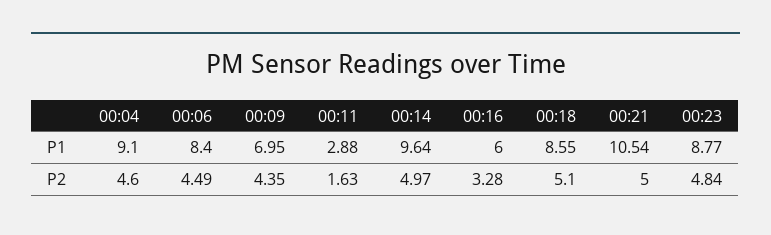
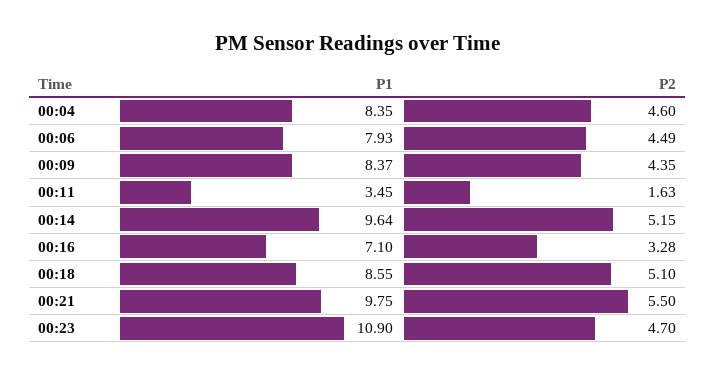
  {
    "00:04": {
-     "P1": 9.1,
+     "P1": 8.35,
      "P2": 4.6
    },
    "00:06": {
-     "P1": 8.4,
+     "P1": 7.93,
      "P2": 4.49
    },
    "00:09": {
-     "P1": 6.95,
+     "P1": 8.37,
      "P2": 4.35
    },
    "00:11": {
-     "P1": 2.88,
+     "P1": 3.45,
      "P2": 1.63
    },
    "00:14": {
      "P1": 9.64,
-     "P2": 4.97
+     "P2": 5.15
    },
    "00:16": {
-     "P1": 6,
+     "P1": 7.1,
      "P2": 3.28
    },
    "00:18": {
      "P1": 8.55,
      "P2": 5.1
    },
    "00:21": {
-     "P1": 10.54,
+     "P1": 9.75,
-     "P2": 5
+     "P2": 5.5
    },
    "00:23": {
-     "P1": 8.77,
+     "P1": 10.9,
-     "P2": 4.84
+     "P2": 4.7
    }
  }

